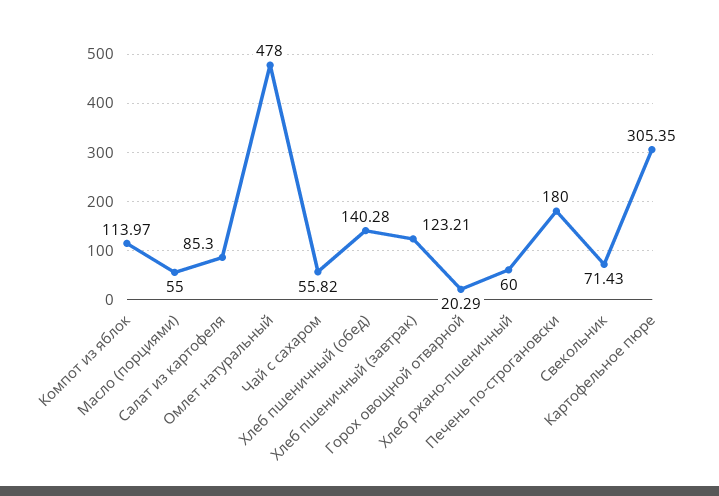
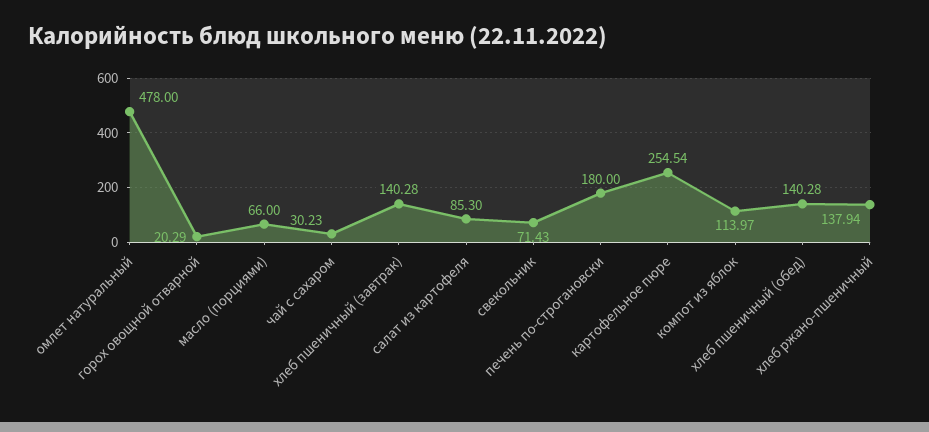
  {
    "Компот из яблок": 113.97,
-   "Масло (порциями)": 55,
+   "Масло (порциями)": 66,
    "Салат из картофеля": 85.3,
    "Омлет натуральный": 478,
-   "Чай с сахаром": 55.82,
+   "Чай с сахаром": 30.23,
    "Хлеб пшеничный (обед)": 140.28,
-   "Хлеб пшеничный (завтрак)": 123.21,
+   "Хлеб пшеничный (завтрак)": 140.28,
    "Горох овощной отварной": 20.29,
-   "Хлеб ржано-пшеничный": 60,
+   "Хлеб ржано-пшеничный": 137.94,
    "Печень по-строгановски": 180,
    "Свекольник": 71.43,
-   "Картофельное пюре": 305.35
+   "Картофельное пюре": 254.54
  }

